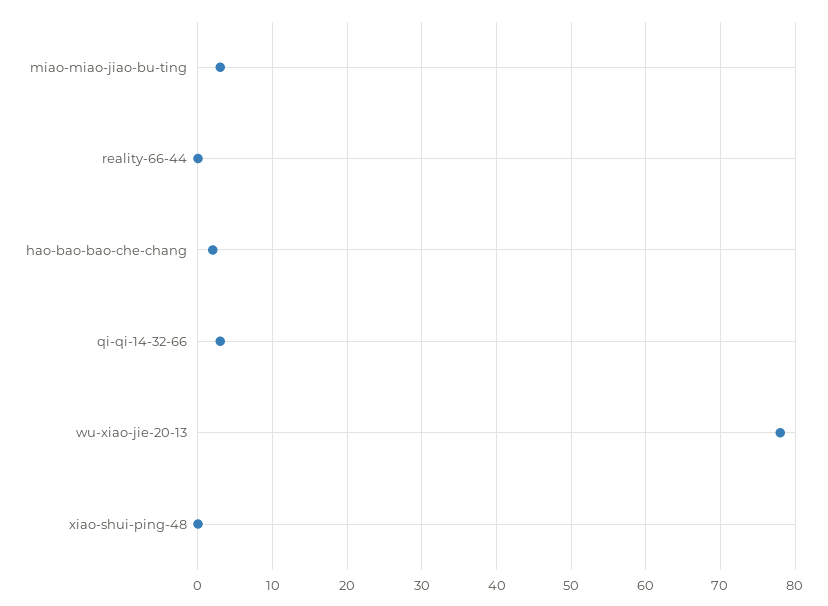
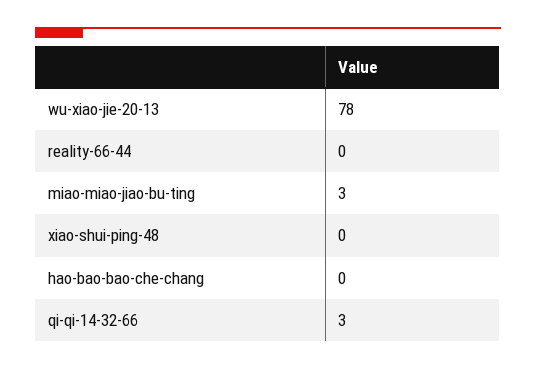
  {
    "miao-miao-jiao-bu-ting": 3,
    "reality-66-44": 0,
-   "hao-bao-bao-che-chang": 2,
+   "hao-bao-bao-che-chang": 0,
    "qi-qi-14-32-66": 3,
    "wu-xiao-jie-20-13": 78,
    "xiao-shui-ping-48": 0
  }

